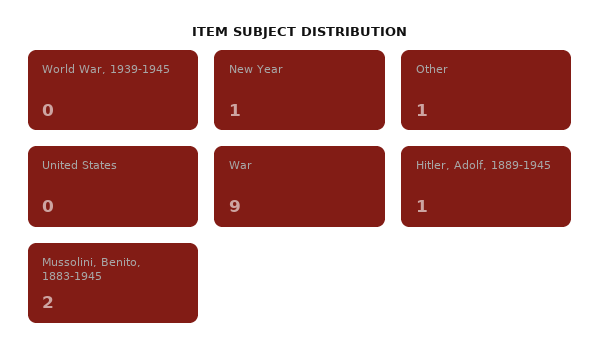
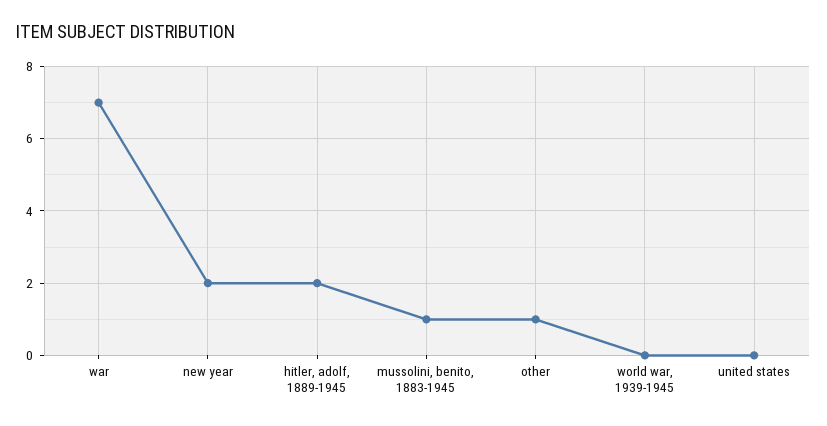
  {
    "World War, 1939-1945": 0,
-   "New Year": 1,
+   "New Year": 2,
    "Other": 1,
    "United States": 0,
-   "War": 9,
+   "War": 7,
-   "Hitler, Adolf, 1889-1945": 1,
+   "Hitler, Adolf, 1889-1945": 2,
-   "Mussolini, Benito, 1883-1945": 2
+   "Mussolini, Benito, 1883-1945": 1
  }

